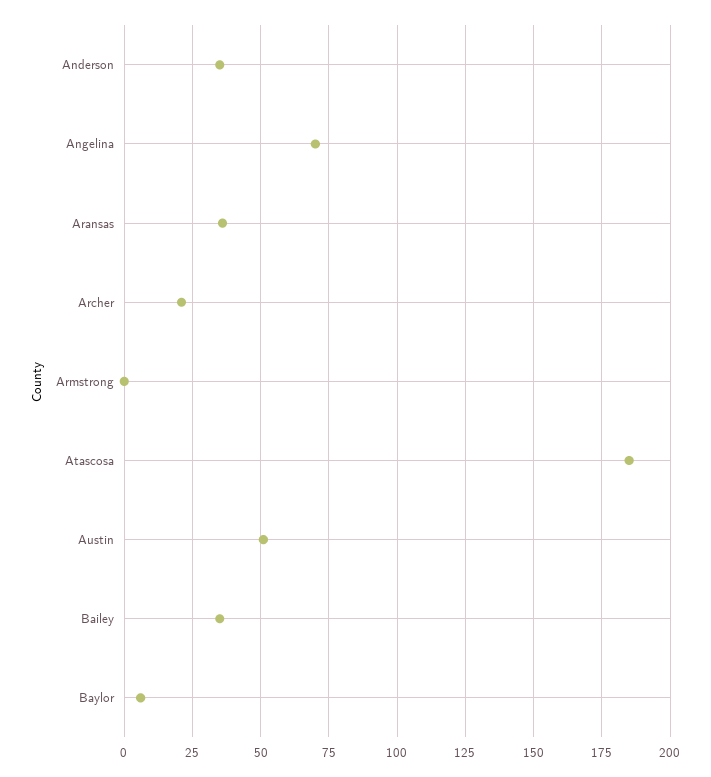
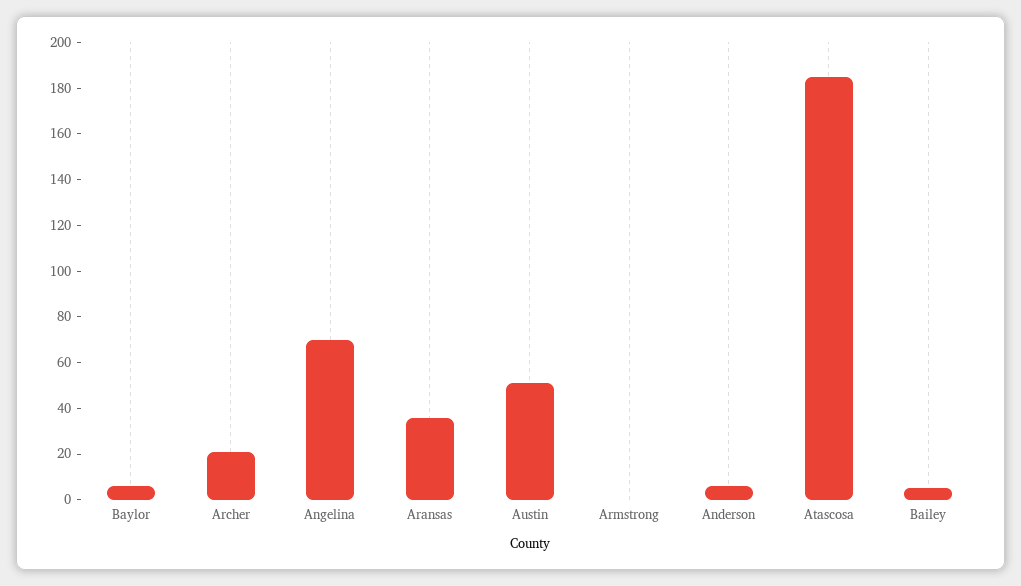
  {
-   "Anderson": 35,
+   "Anderson": 5,
    "Angelina": 70,
    "Aransas": 35,
    "Archer": 20,
    "Armstrong": 0,
    "Atascosa": 185,
    "Austin": 50,
-   "Bailey": 35,
+   "Bailey": 5,
    "Baylor": 5
  }

